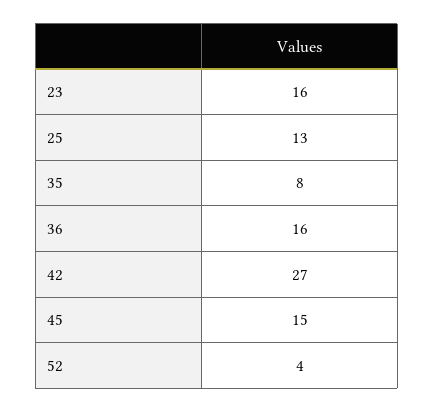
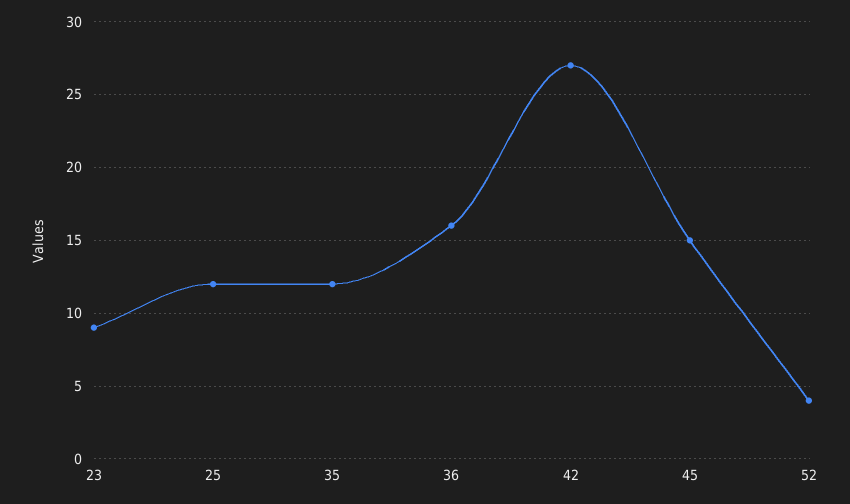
  {
-   "23": 16,
+   "23": 9,
-   "25": 13,
+   "25": 12,
-   "35": 8,
+   "35": 12,
    "36": 16,
    "42": 27,
    "45": 15,
    "52": 4
  }

